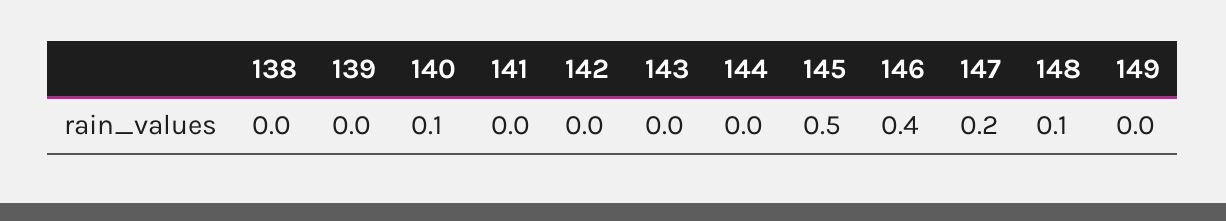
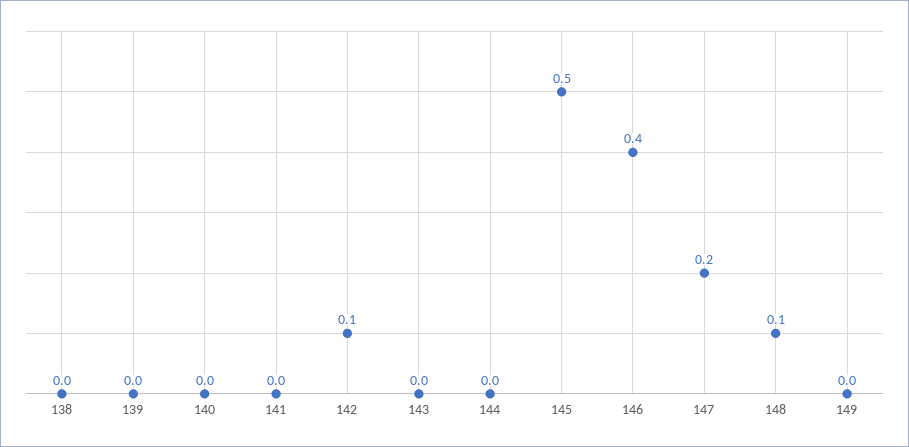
  {
    "138": 0,
    "139": 0,
-   "140": 0.1,
+   "140": 0,
    "141": 0,
-   "142": 0,
+   "142": 0.1,
    "143": 0,
    "144": 0,
    "145": 0.5,
    "146": 0.4,
    "147": 0.2,
    "148": 0.1,
    "149": 0
  }

